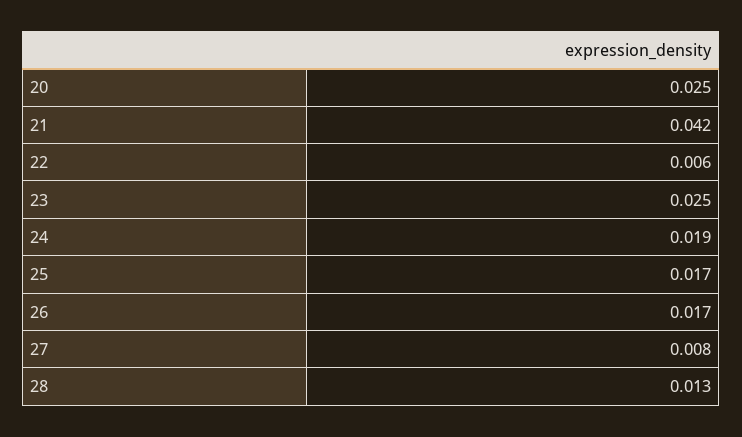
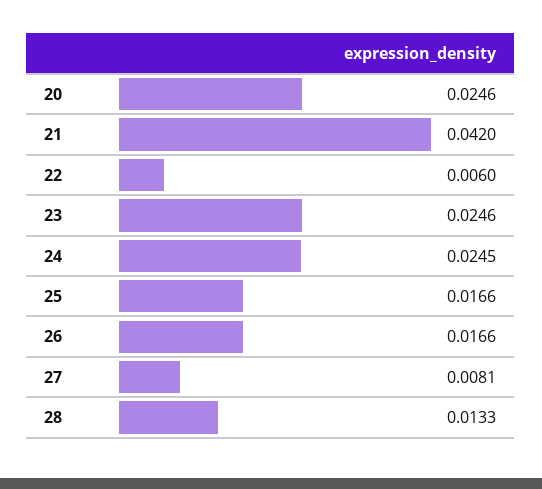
  {
    "20": 0.0246,
    "21": 0.042,
    "22": 0.006,
    "23": 0.0246,
-   "24": 0.019,
+   "24": 0.0245,
    "25": 0.0166,
    "26": 0.0166,
    "27": 0.0081,
    "28": 0.0133
  }

